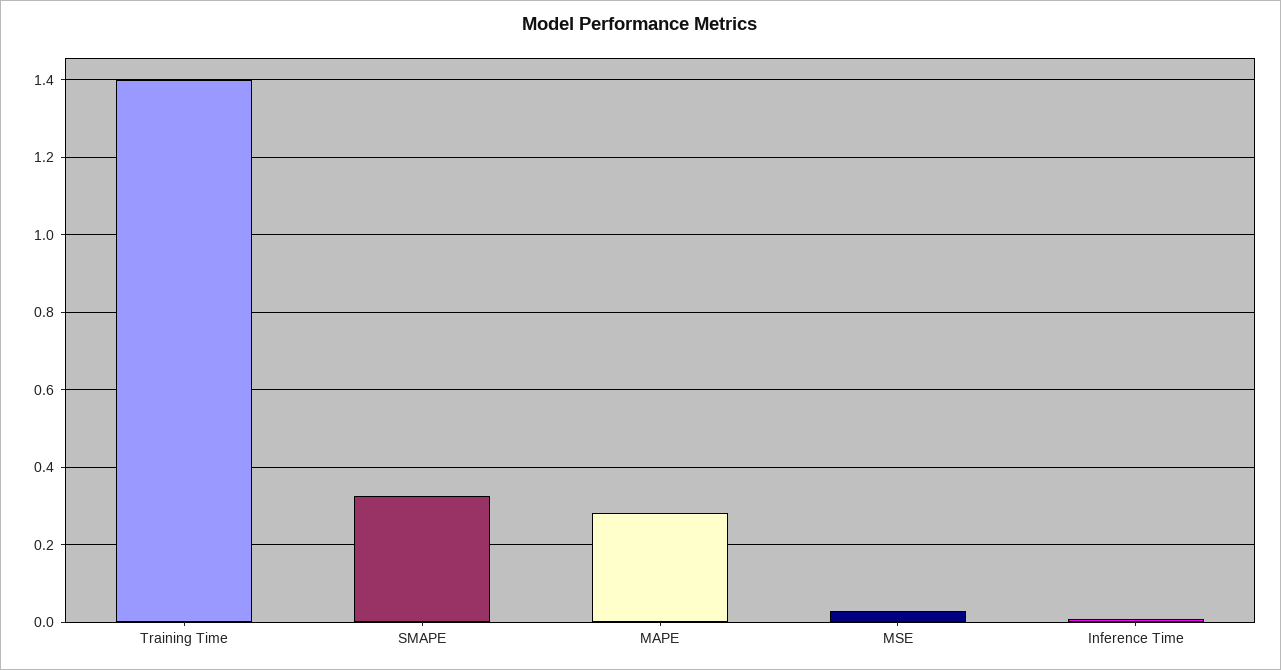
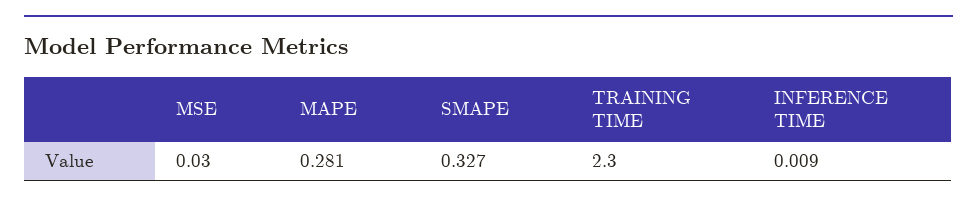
  {
-   "Training Time": 1.4,
+   "Training Time": 2.3,
    "SMAPE": 0.327,
    "MAPE": 0.281,
    "MSE": 0.03,
    "Inference Time": 0.009
  }

